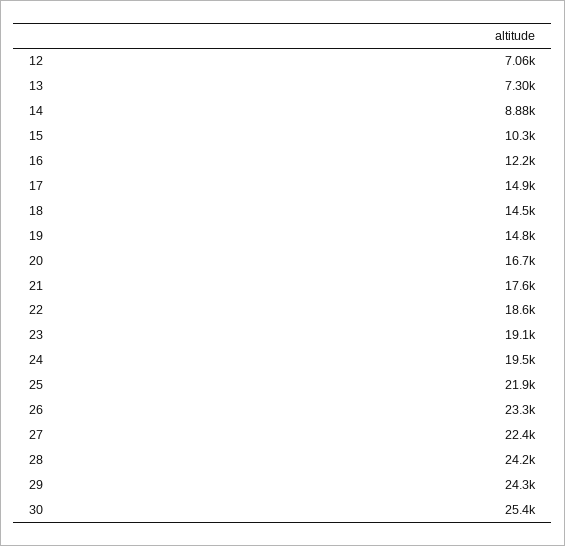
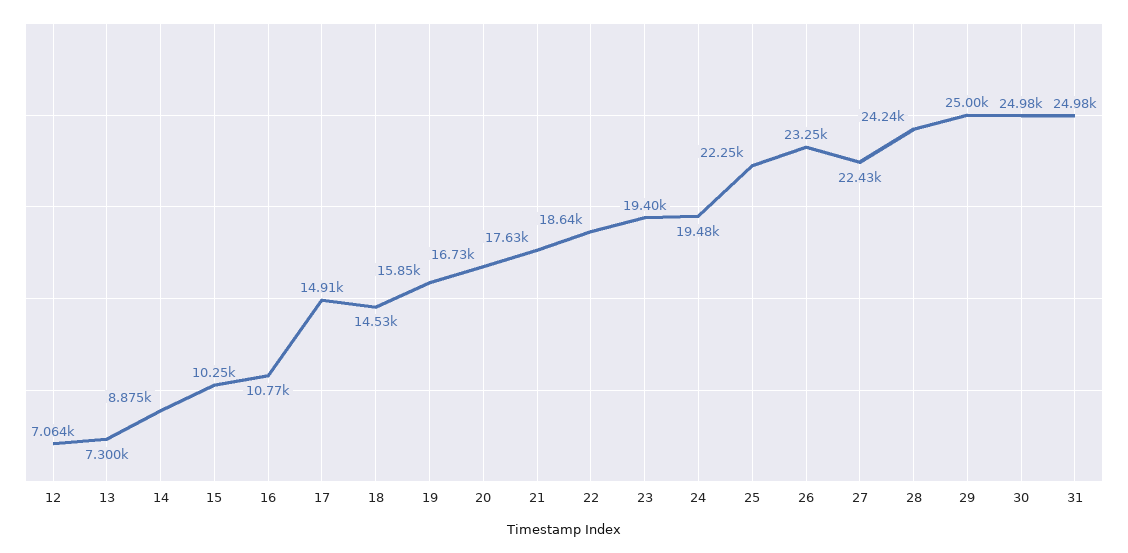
  {
    "12": 7064,
    "13": 7300,
    "14": 8875,
    "15": 10250,
-   "16": 12200,
+   "16": 10770,
    "17": 14910,
    "18": 14530,
-   "19": 14800,
+   "19": 15850,
    "20": 16730,
    "21": 17630,
    "22": 18640,
-   "23": 19100,
+   "23": 19400,
    "24": 19480,
-   "25": 21900,
+   "25": 22250,
    "26": 23250,
    "27": 22430,
    "28": 24240,
-   "29": 24300,
+   "29": 25000,
-   "30": 25400
+   "30": 24980,
+   "31": 24980
  }

